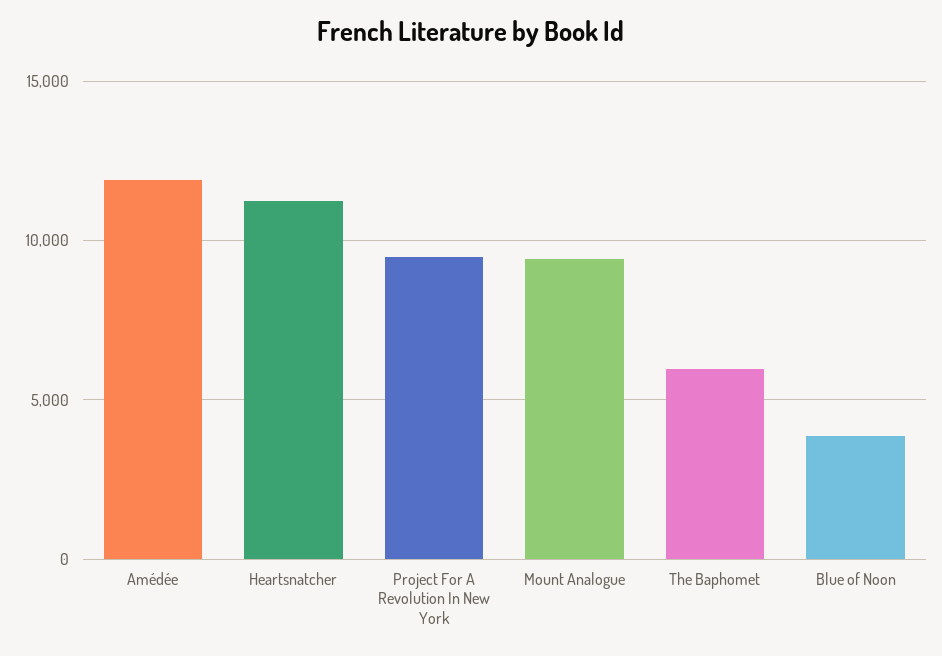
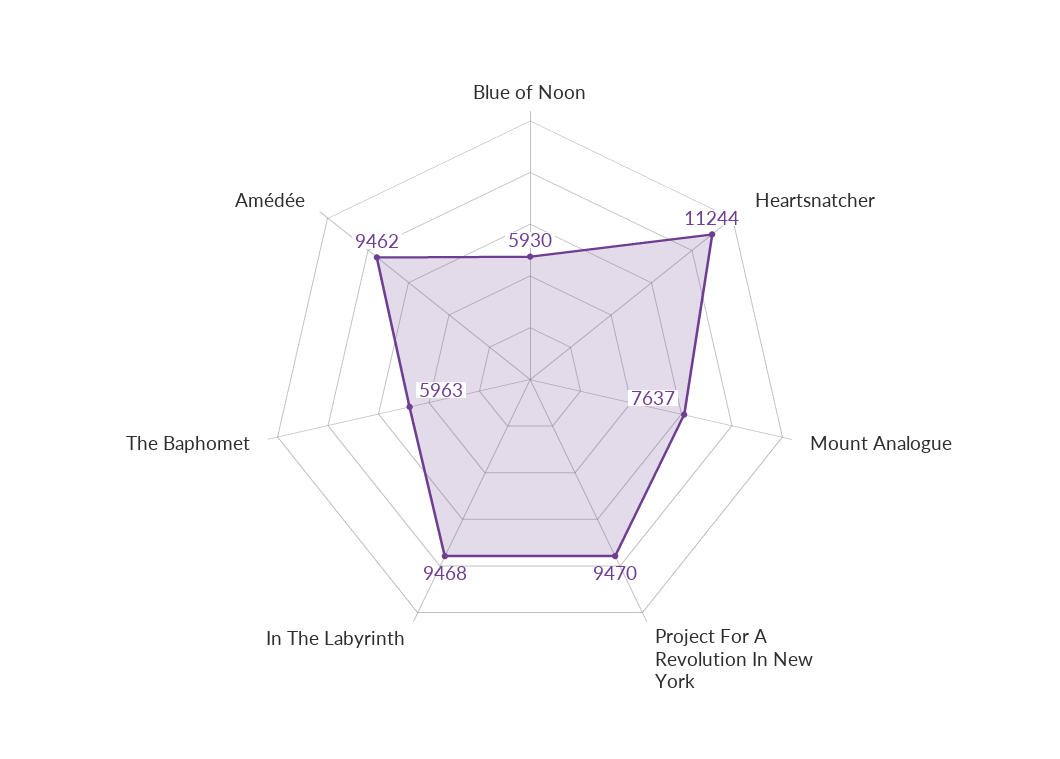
  {
-   "Amédée": 12000,
+   "Amédée": 9462,
    "Heartsnatcher": 11244,
    "Project For A Revolution In New York": 9470,
-   "Mount Analogue": 9500,
+   "Mount Analogue": 7637,
    "The Baphomet": 5963,
-   "Blue of Noon": 4000
+   "Blue of Noon": 5930,
+   "In The Labyrinth": 9468
  }

